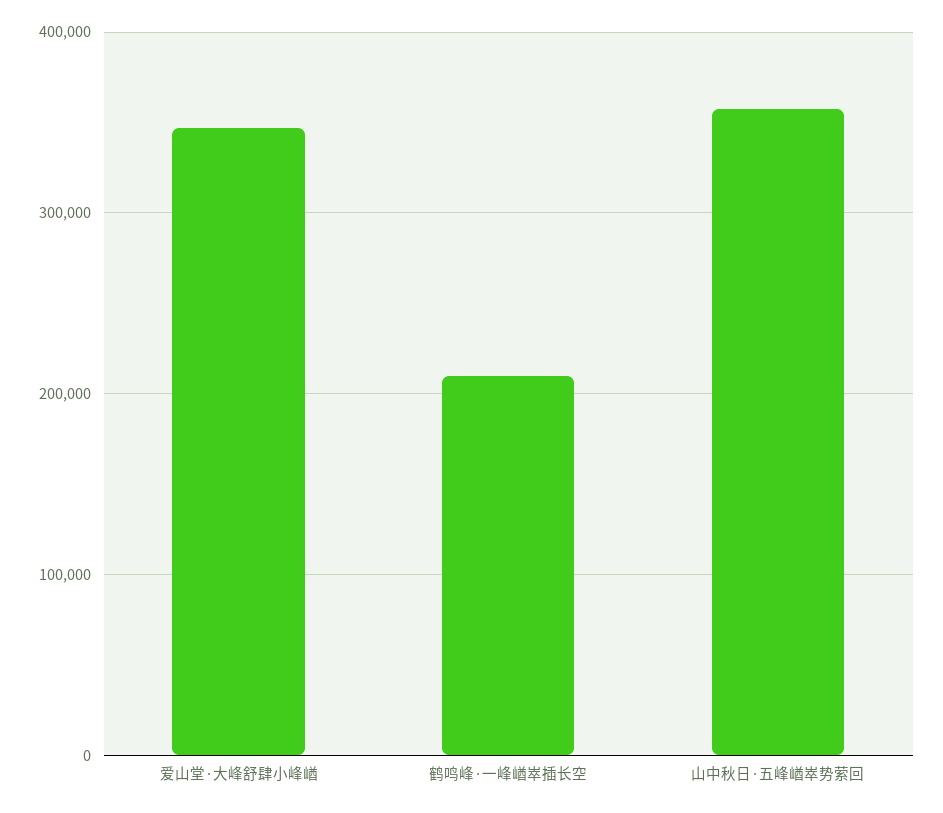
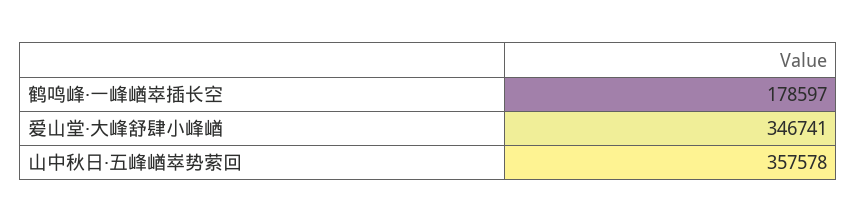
  {
    "爱山堂·大峰舒肆小峰崷": 346741,
-   "鹤鸣峰·一峰崷崒插长空": 210000,
+   "鹤鸣峰·一峰崷崒插长空": 178597,
    "山中秋日·五峰崷崒势萦回": 357578
  }

